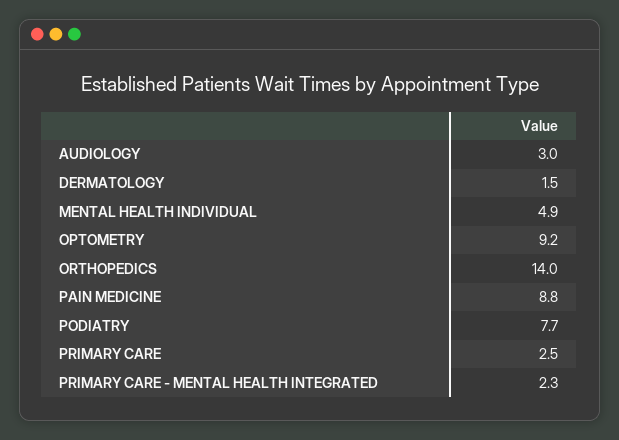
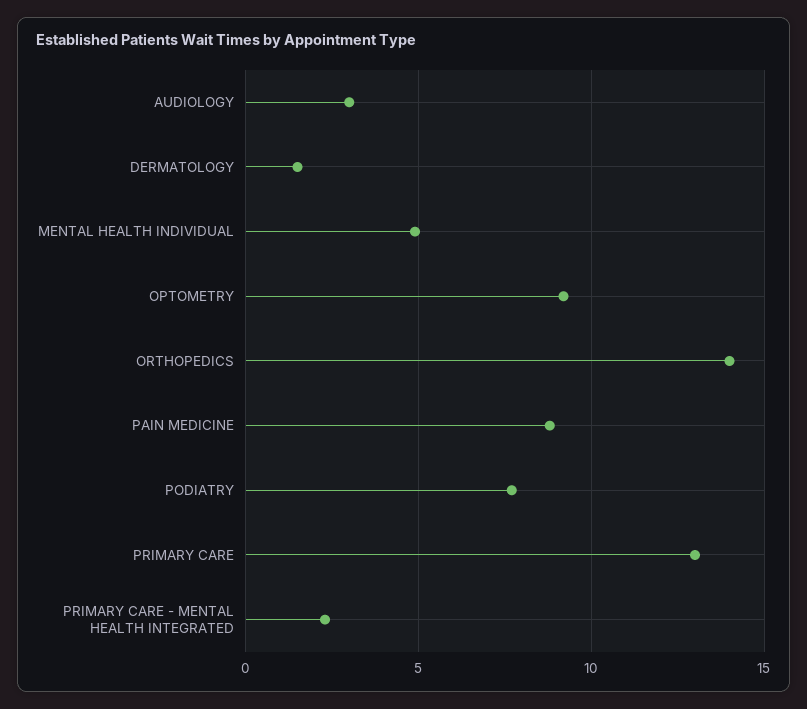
  {
    "AUDIOLOGY": 3,
    "DERMATOLOGY": 1.5,
    "MENTAL HEALTH INDIVIDUAL": 4.9,
    "OPTOMETRY": 9.2,
    "ORTHOPEDICS": 14,
    "PAIN MEDICINE": 8.8,
    "PODIATRY": 7.7,
-   "PRIMARY CARE": 2.5,
+   "PRIMARY CARE": 13,
    "PRIMARY CARE - MENTAL HEALTH INTEGRATED": 2.3
  }

